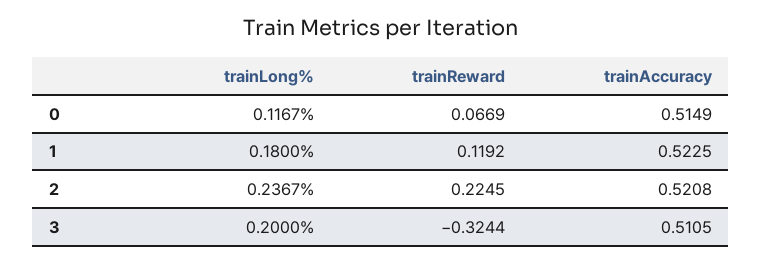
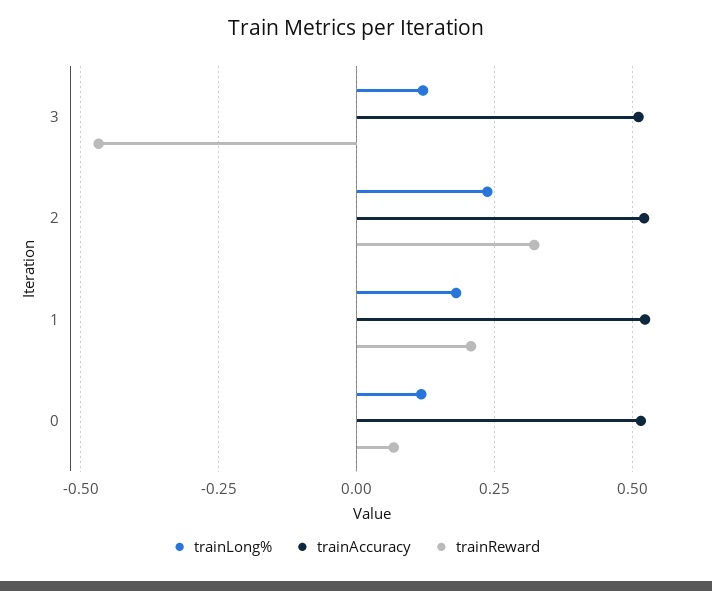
  {
    "trainLong%": {
      "0": 0.1167,
      "1": 0.18,
      "2": 0.2367,
-     "3": 0.2
+     "3": 0.125
    },
    "trainReward": {
      "0": 0.0669,
-     "1": 0.1192,
+     "1": 0.2,
-     "2": 0.2245,
+     "2": 0.325,
-     "3": -0.3244
+     "3": -0.475
    },
    "trainAccuracy": {
      "0": 0.5149,
      "1": 0.5225,
      "2": 0.5208,
      "3": 0.5105
    }
  }

